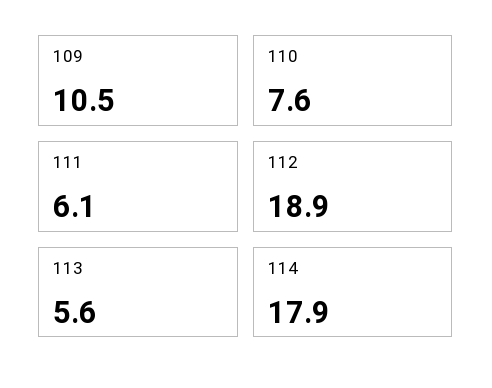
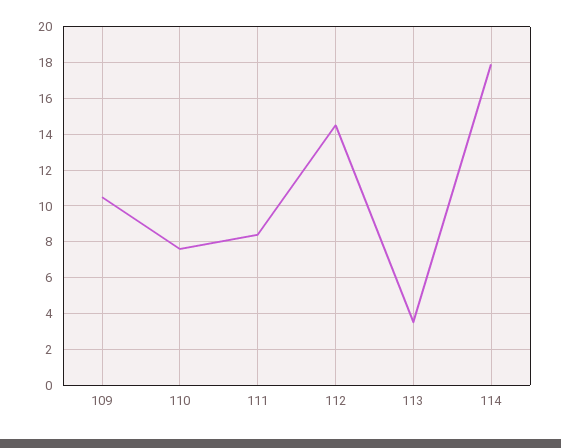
  {
    "109": 10.5,
    "110": 7.6,
-   "111": 6.1,
+   "111": 8.5,
-   "112": 18.9,
+   "112": 14.5,
-   "113": 5.6,
+   "113": 3.5,
    "114": 17.9
  }

